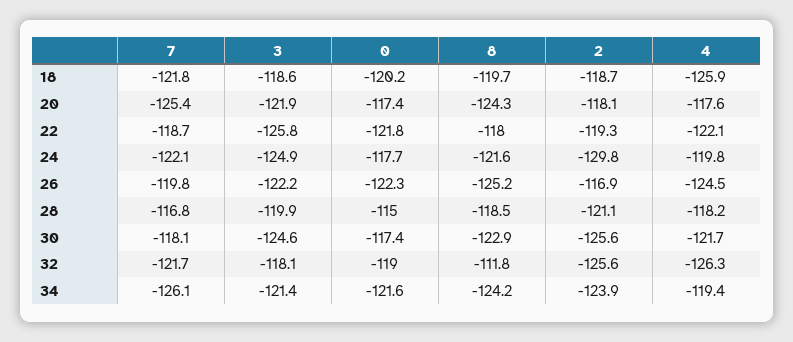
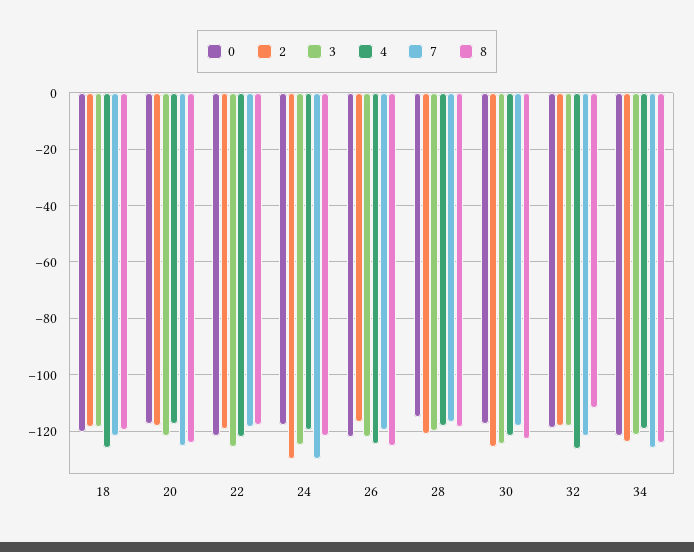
  {
    "7": {
      "18": -121.8,
      "20": -125.4,
      "22": -118.7,
-     "24": -122.1,
+     "24": -130,
      "26": -119.8,
      "28": -116.8,
      "30": -118.1,
      "32": -121.7,
      "34": -126.1
    },
    "3": {
      "18": -118.6,
      "20": -121.9,
      "22": -125.8,
      "24": -124.9,
      "26": -122.2,
      "28": -119.9,
      "30": -124.6,
      "32": -118.1,
      "34": -121.4
    },
    "0": {
      "18": -120.2,
      "20": -117.4,
      "22": -121.8,
      "24": -117.7,
      "26": -122.3,
      "28": -115,
      "30": -117.4,
      "32": -119,
      "34": -121.6
    },
    "8": {
      "18": -119.7,
      "20": -124.3,
      "22": -118,
      "24": -121.6,
      "26": -125.2,
      "28": -118.5,
      "30": -122.9,
      "32": -111.8,
      "34": -124.2
    },
    "2": {
      "18": -118.7,
      "20": -118.1,
      "22": -119.3,
      "24": -129.8,
      "26": -116.9,
      "28": -121.1,
      "30": -125.6,
-     "32": -125.6,
+     "32": -117.5,
      "34": -123.9
    },
    "4": {
      "18": -125.9,
      "20": -117.6,
      "22": -122.1,
      "24": -119.8,
      "26": -124.5,
      "28": -118.2,
      "30": -121.7,
      "32": -126.3,
      "34": -119.4
    }
  }

